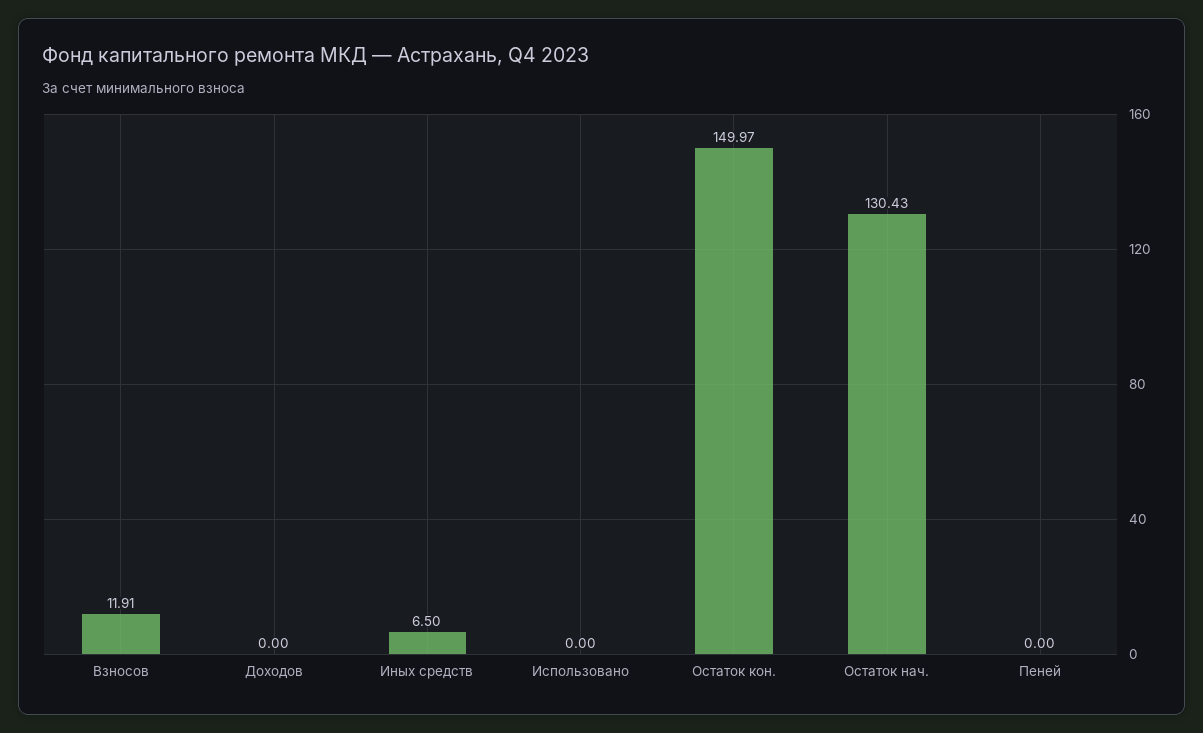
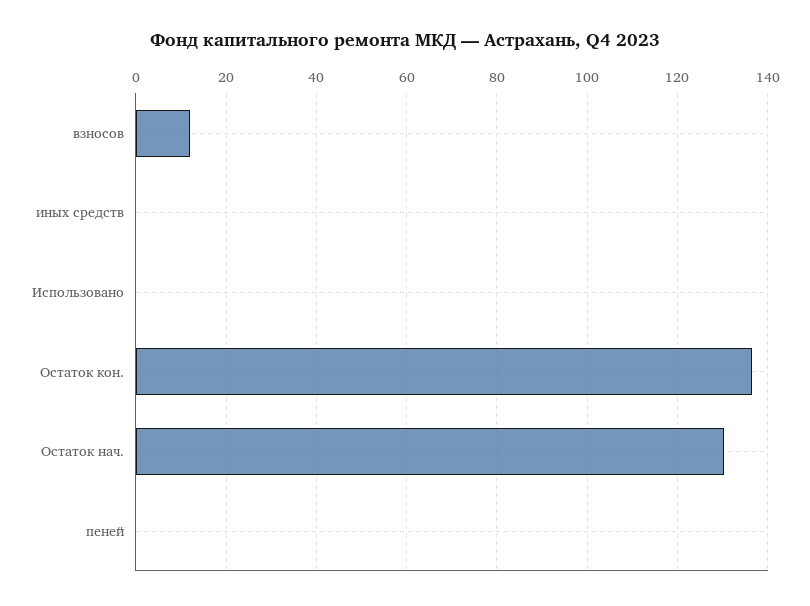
  {
    "Взносов": 11.91,
-   "Доходов": 0,
-   "Иных средств": 6.5,
+   "Иных средств": 0,
    "Использовано": 0,
-   "Остаток кон.": 149.97,
+   "Остаток кон.": 136,
    "Остаток нач.": 130.43,
    "Пеней": 0
  }

